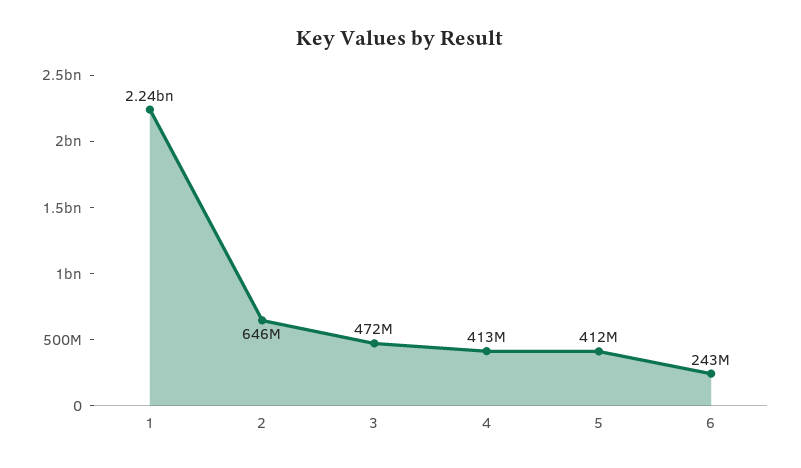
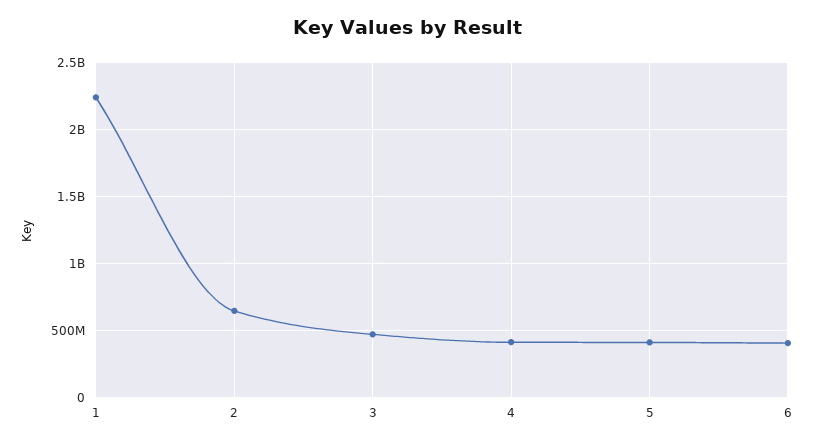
  {
    "1": 2240000000,
    "2": 646000000,
    "3": 472000000,
    "4": 413000000,
    "5": 412000000,
-   "6": 243000000
+   "6": 400000000
  }

